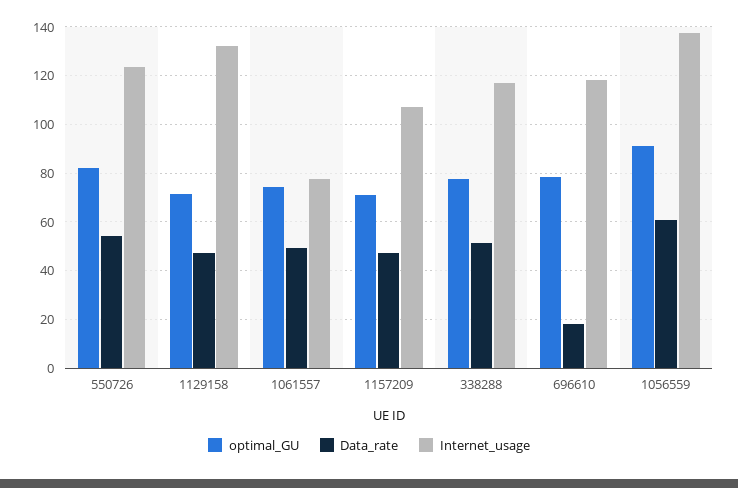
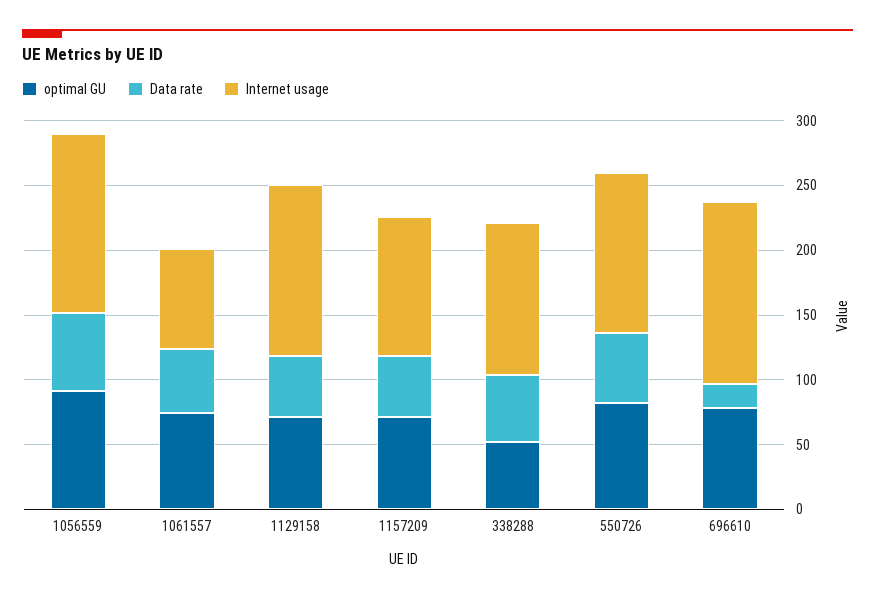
  {
    "optimal_GU": {
      "550726": 82.5,
      "1129158": 72.5,
      "1061557": 75,
      "1157209": 70,
-     "338288": 77.5,
+     "338288": 50,
      "696610": 77.5,
      "1056559": 92.5
    },
    "Data_rate": {
      "550726": 55,
      "1129158": 47.5,
      "1061557": 50,
      "1157209": 47.5,
      "338288": 52.5,
      "696610": 17.5,
      "1056559": 60
    },
    "Internet_usage": {
      "550726": 122.5,
      "1129158": 132.5,
      "1061557": 77.5,
      "1157209": 107.5,
      "338288": 117.5,
-     "696610": 117.5,
+     "696610": 140,
      "1056559": 137.5
    }
  }

